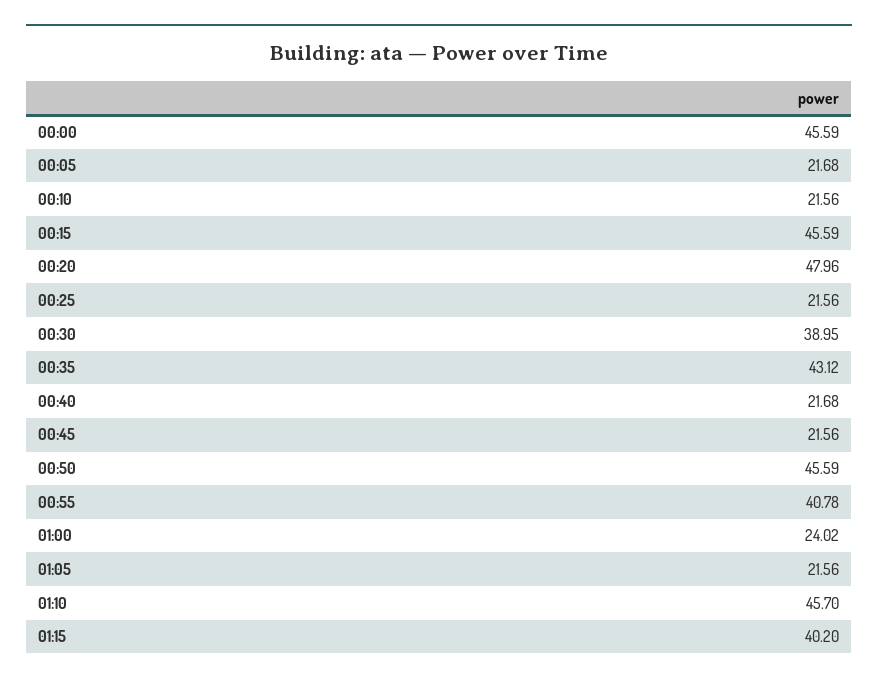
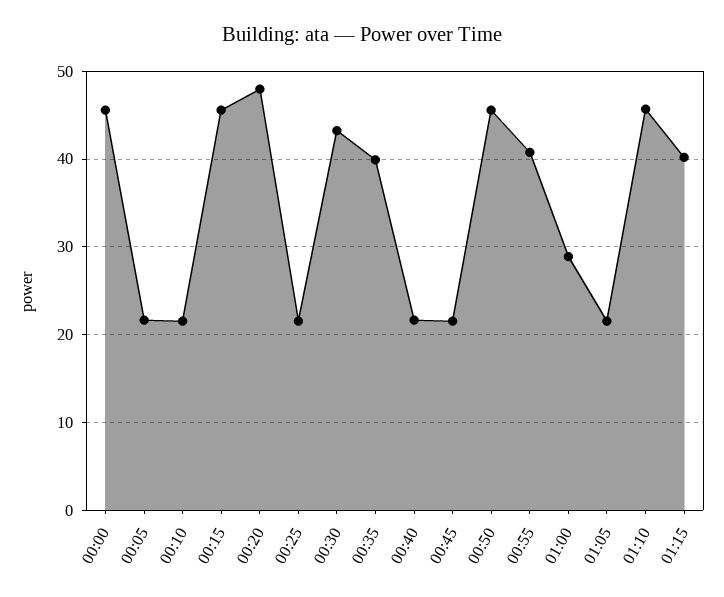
  {
    "00:00": 45.59,
    "00:05": 21.68,
    "00:10": 21.56,
    "00:15": 45.59,
    "00:20": 47.96,
    "00:25": 21.56,
-   "00:30": 38.95,
+   "00:30": 43,
-   "00:35": 43.12,
+   "00:35": 40,
    "00:40": 21.68,
    "00:45": 21.56,
    "00:50": 45.59,
    "00:55": 40.78,
-   "01:00": 24.02,
+   "01:00": 29,
    "01:05": 21.56,
    "01:10": 45.7,
    "01:15": 40.2
  }

